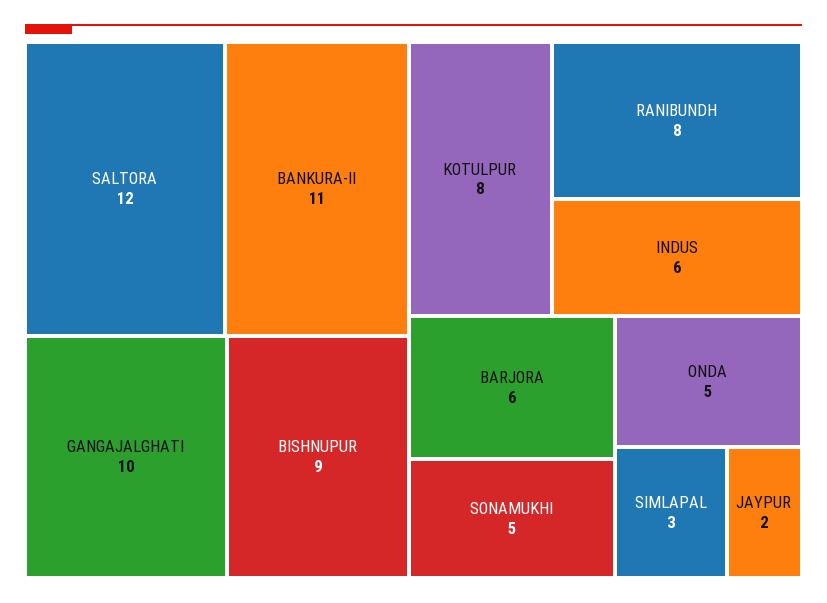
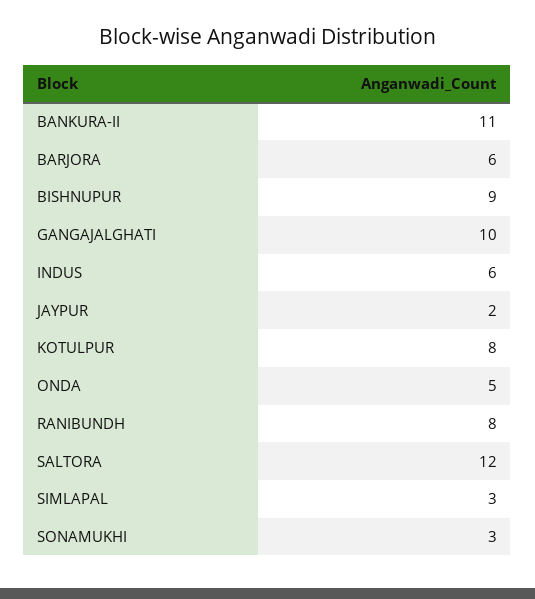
  {
    "SALTORA": 12,
    "BANKURA-II": 11,
    "GANGAJALGHATI": 10,
    "BISHNUPUR": 9,
    "KOTULPUR": 8,
    "RANIBUNDH": 8,
    "INDUS": 6,
    "BARJORA": 6,
-   "SONAMUKHI": 5,
+   "SONAMUKHI": 3,
    "ONDA": 5,
    "SIMLAPAL": 3,
    "JAYPUR": 2
  }

